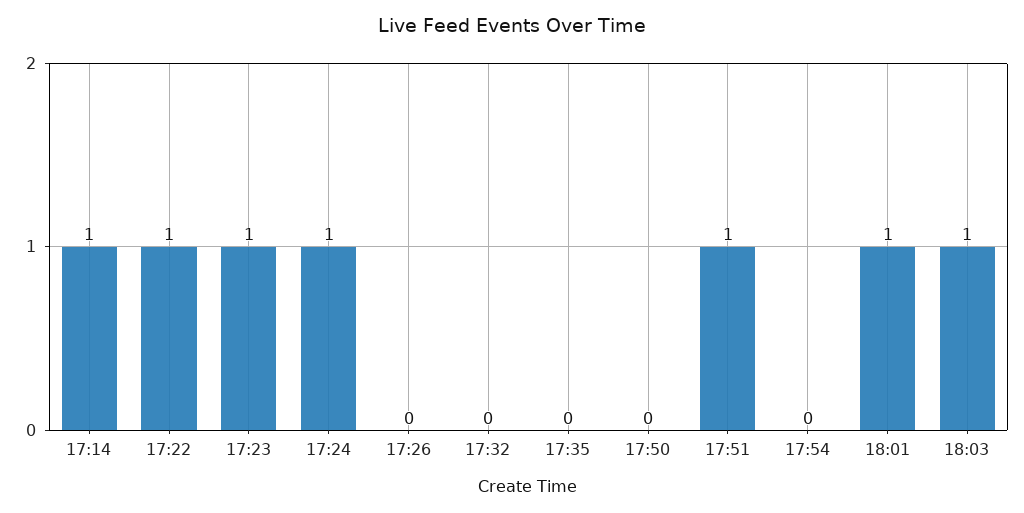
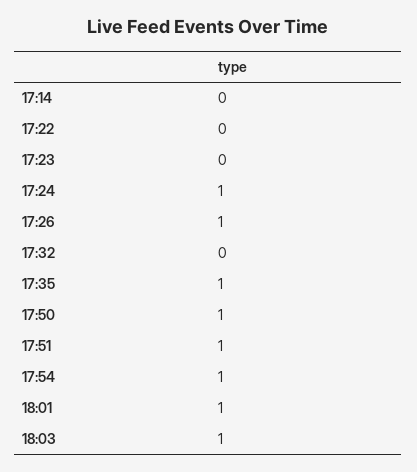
  {
-   "17:14": 1,
+   "17:14": 0,
-   "17:22": 1,
+   "17:22": 0,
-   "17:23": 1,
+   "17:23": 0,
    "17:24": 1,
-   "17:26": 0,
+   "17:26": 1,
    "17:32": 0,
-   "17:35": 0,
+   "17:35": 1,
-   "17:50": 0,
+   "17:50": 1,
    "17:51": 1,
-   "17:54": 0,
+   "17:54": 1,
    "18:01": 1,
    "18:03": 1
  }

